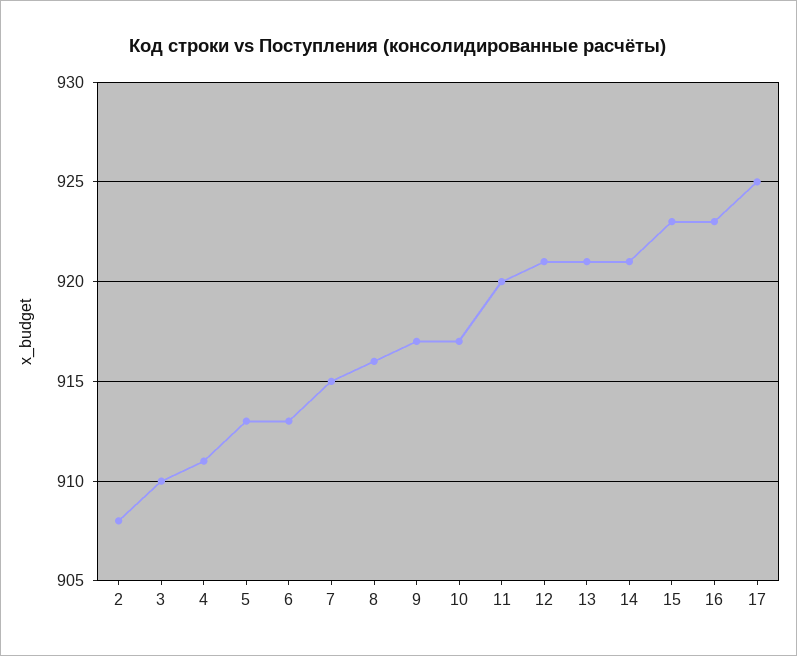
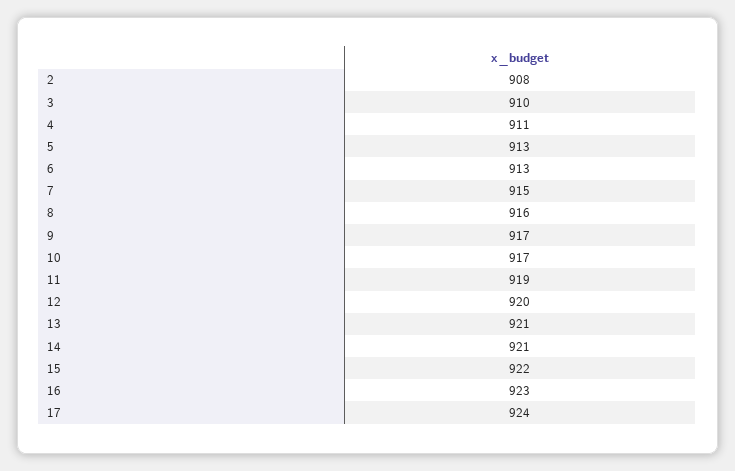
  {
    "2": 908,
    "3": 910,
    "4": 911,
    "5": 913,
    "6": 913,
    "7": 915,
    "8": 916,
    "9": 917,
    "10": 917,
-   "11": 920,
+   "11": 919,
-   "12": 921,
+   "12": 920,
    "13": 921,
    "14": 921,
-   "15": 923,
+   "15": 922,
    "16": 923,
-   "17": 925
+   "17": 924
  }

